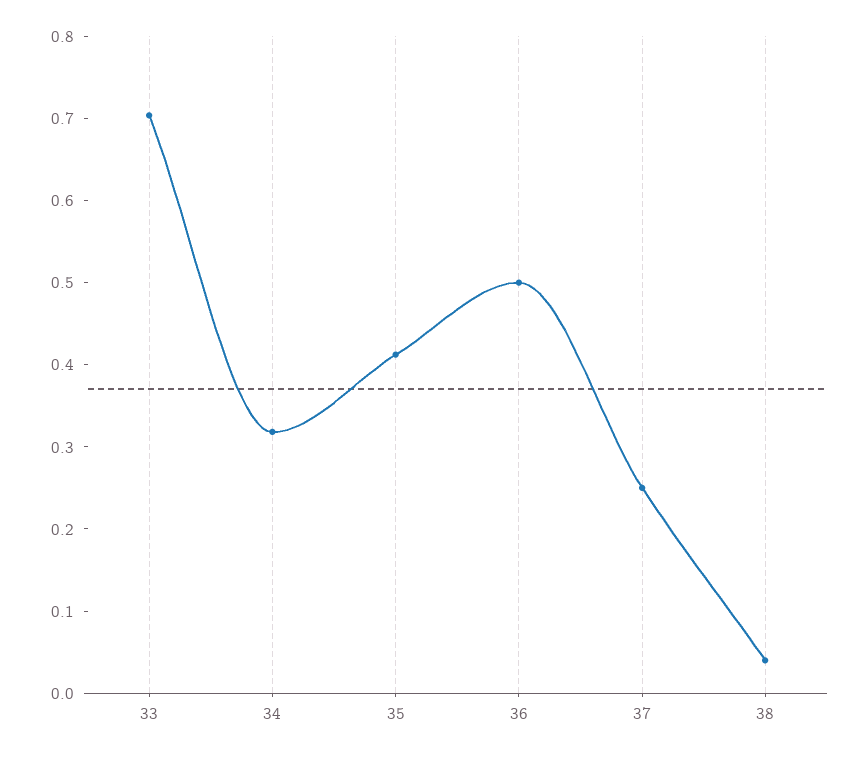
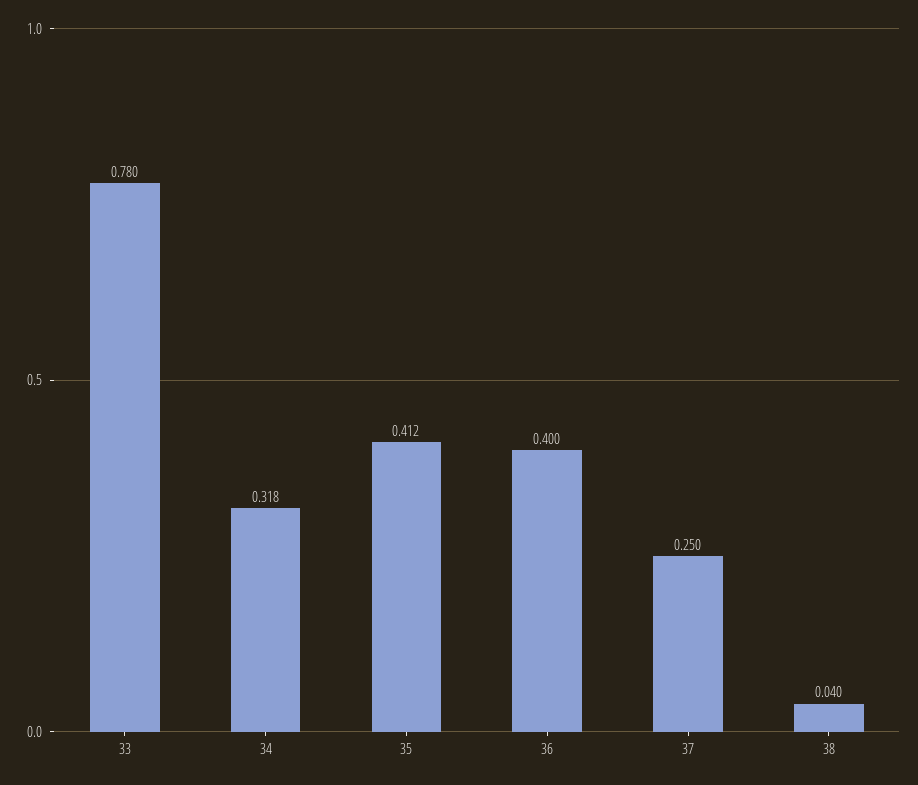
  {
-   "33": 0.7,
+   "33": 0.78,
    "34": 0.318,
    "35": 0.412,
-   "36": 0.5,
+   "36": 0.4,
    "37": 0.25,
    "38": 0.04
  }

